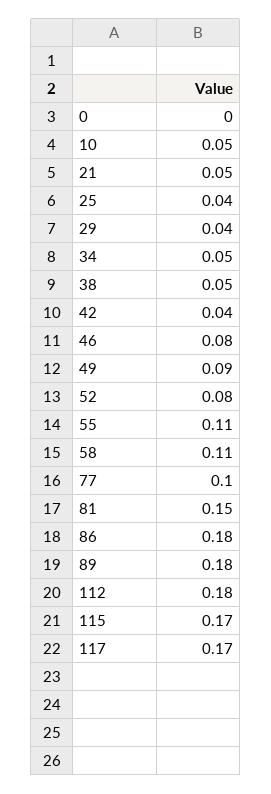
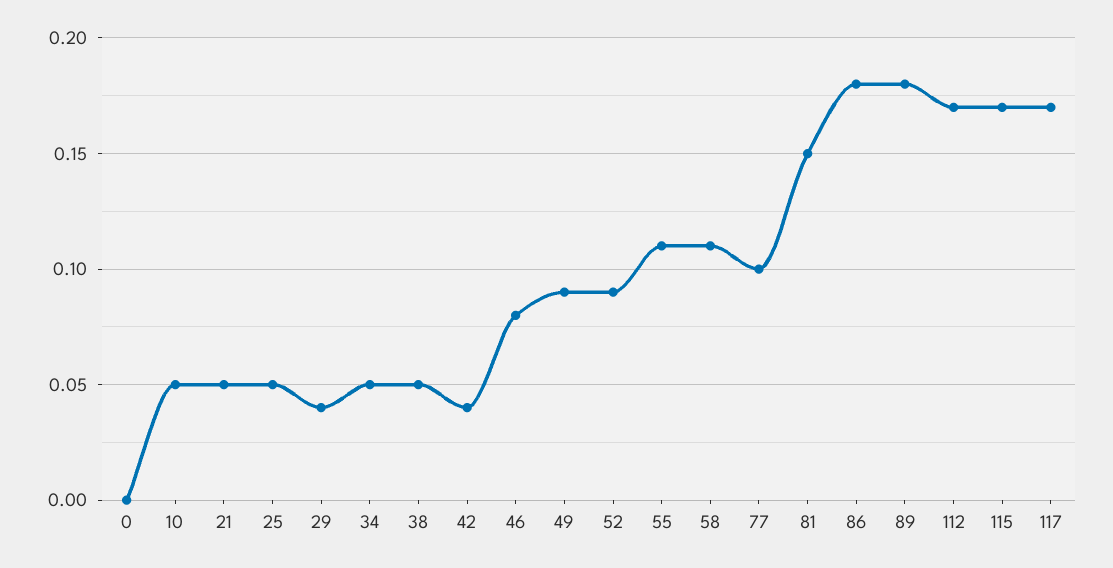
  {
    "0": 0,
    "10": 0.05,
    "21": 0.05,
-   "25": 0.04,
+   "25": 0.05,
    "29": 0.04,
    "34": 0.05,
    "38": 0.05,
    "42": 0.04,
    "46": 0.08,
    "49": 0.09,
-   "52": 0.08,
+   "52": 0.09,
    "55": 0.11,
    "58": 0.11,
    "77": 0.1,
    "81": 0.15,
    "86": 0.18,
    "89": 0.18,
-   "112": 0.18,
+   "112": 0.17,
    "115": 0.17,
    "117": 0.17
  }

